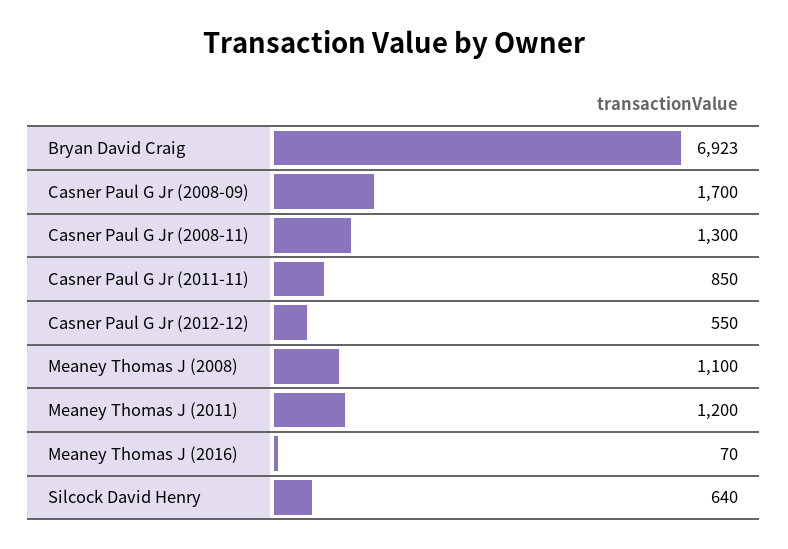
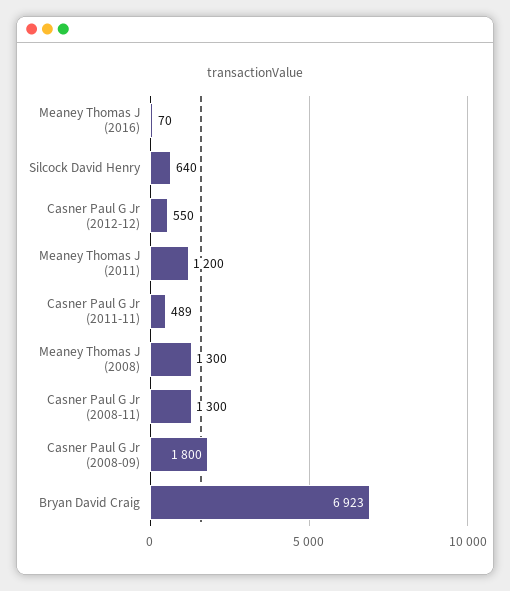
  {
    "Bryan David Craig": 6923,
-   "Casner Paul G Jr (2008-09)": 1700,
+   "Casner Paul G Jr (2008-09)": 1800,
    "Casner Paul G Jr (2008-11)": 1300,
-   "Casner Paul G Jr (2011-11)": 850,
+   "Casner Paul G Jr (2011-11)": 489,
    "Casner Paul G Jr (2012-12)": 550,
-   "Meaney Thomas J (2008)": 1100,
+   "Meaney Thomas J (2008)": 1300,
    "Meaney Thomas J (2011)": 1200,
    "Meaney Thomas J (2016)": 70,
    "Silcock David Henry": 640
  }

